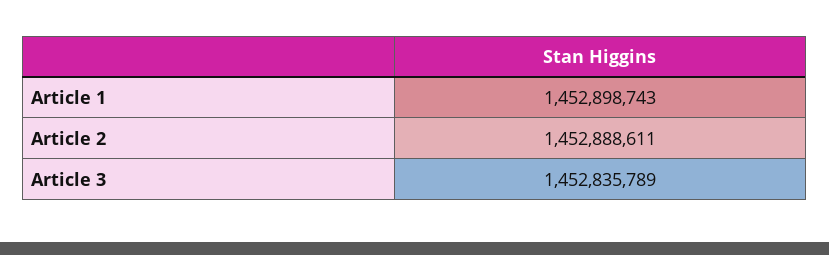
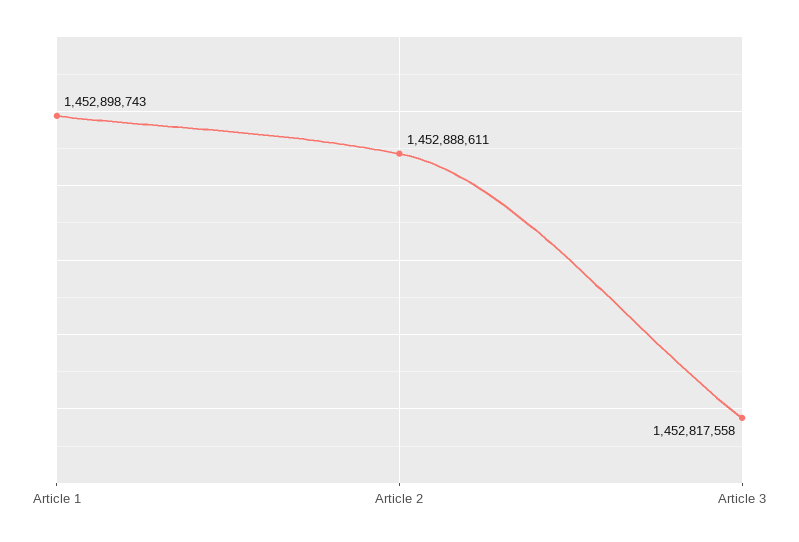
  {
    "Article 1": 1452898743,
    "Article 2": 1452888611,
-   "Article 3": 1452835789
+   "Article 3": 1452817558
  }

